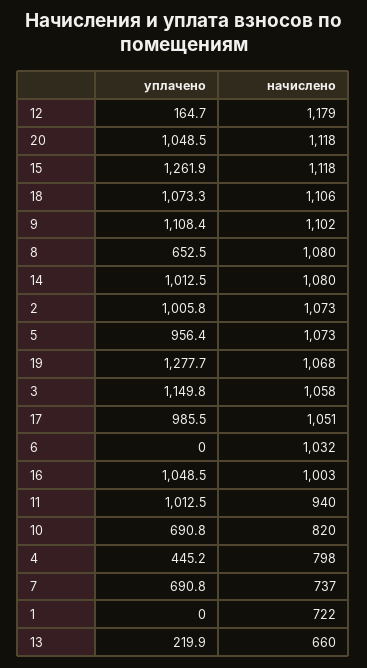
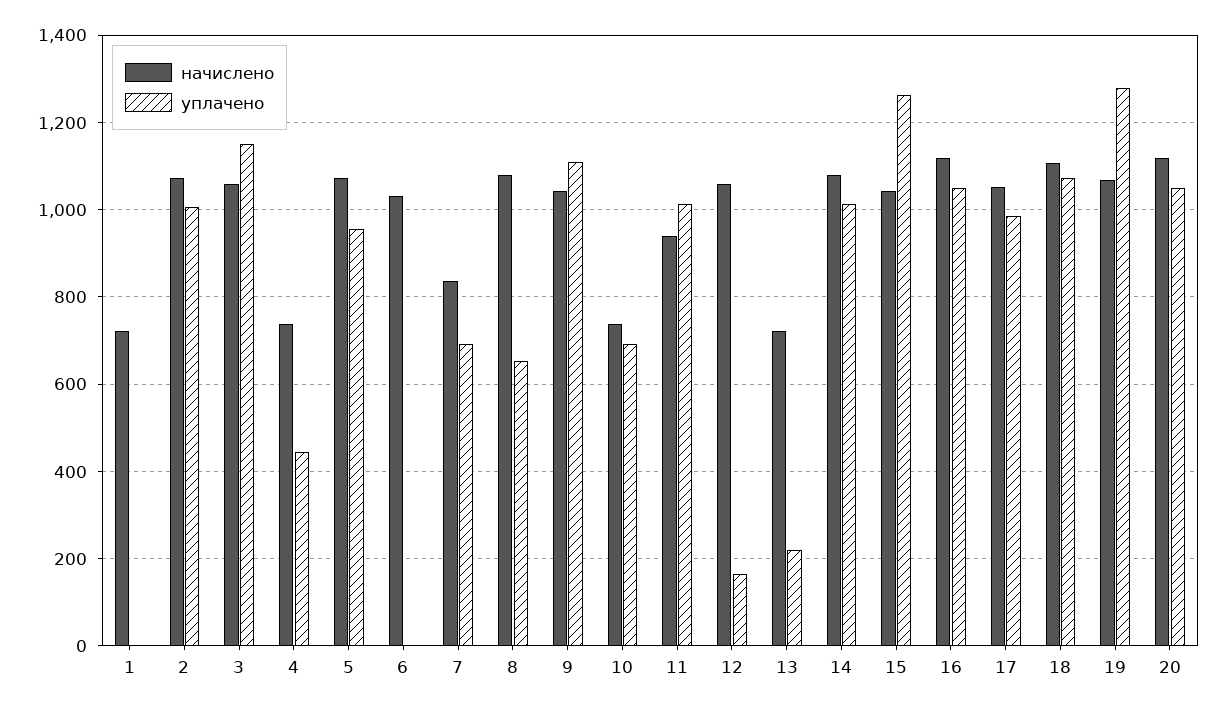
  {
    "уплачено": {
      "12": 164.7,
      "20": 1048.5,
      "15": 1261.9,
      "18": 1073.3,
      "9": 1108.4,
      "8": 652.5,
      "14": 1012.5,
      "2": 1005.8,
      "5": 956.4,
      "19": 1277.7,
      "3": 1149.8,
      "17": 985.5,
      "6": 0,
      "16": 1048.5,
      "11": 1012.5,
      "10": 690.8,
      "4": 445.2,
      "7": 690.8,
      "1": 0,
      "13": 219.9
    },
    "начислено": {
-     "12": 1179,
+     "12": 1060,
      "20": 1118,
-     "15": 1118,
+     "15": 1040,
      "18": 1106,
-     "9": 1102,
+     "9": 1040,
      "8": 1080,
      "14": 1080,
      "2": 1073,
      "5": 1073,
      "19": 1068,
      "3": 1058,
      "17": 1051,
      "6": 1032,
-     "16": 1003,
+     "16": 1120,
      "11": 940,
-     "10": 820,
+     "10": 740,
-     "4": 798,
+     "4": 740,
-     "7": 737,
+     "7": 840,
      "1": 722,
-     "13": 660
+     "13": 720
    }
  }

